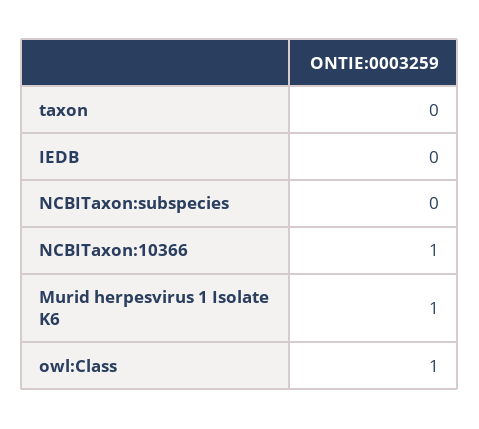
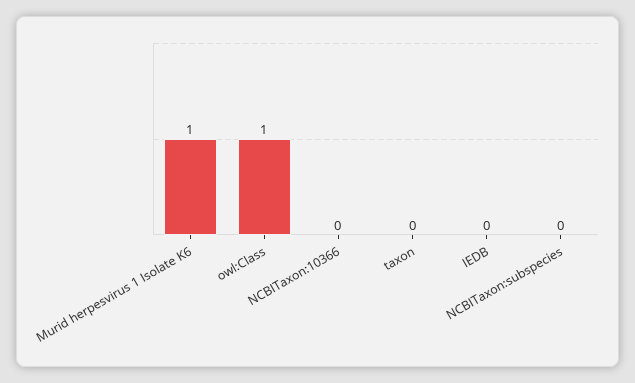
  {
    "taxon": 0,
    "IEDB": 0,
    "NCBITaxon:subspecies": 0,
-   "NCBITaxon:10366": 1,
+   "NCBITaxon:10366": 0,
    "Murid herpesvirus 1 Isolate K6": 1,
    "owl:Class": 1
  }

